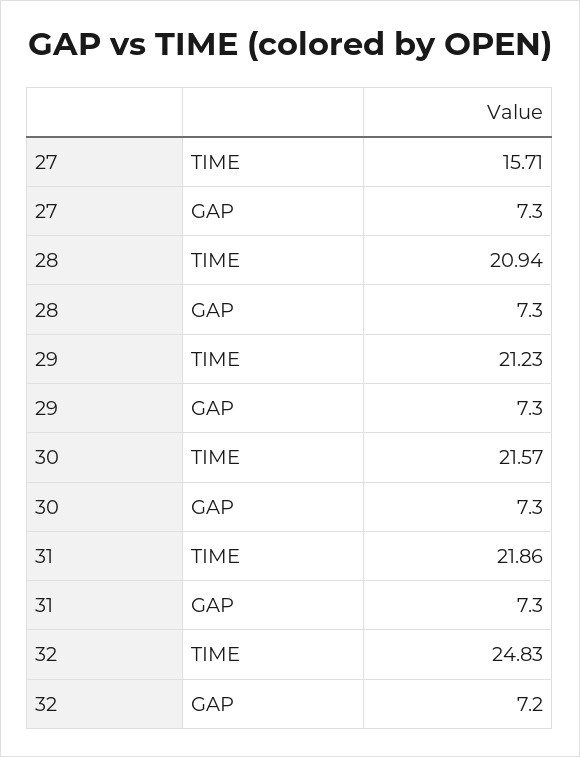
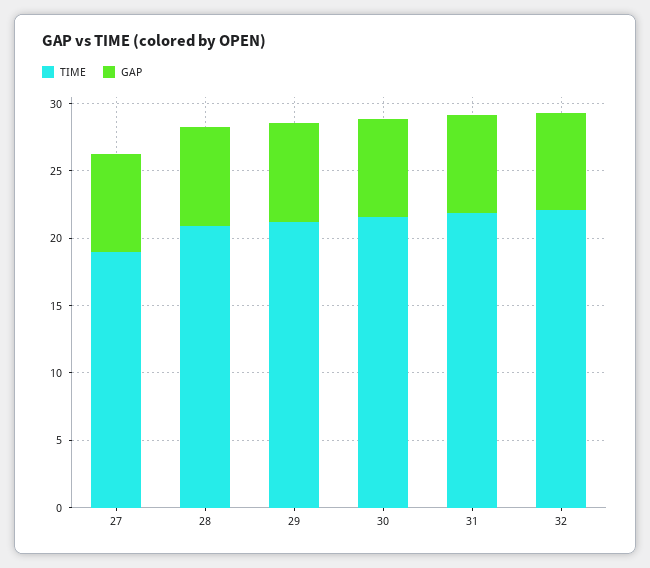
  {
    "TIME": {
-     "27": 15.71,
+     "27": 19,
      "28": 20.94,
      "29": 21.23,
      "30": 21.57,
      "31": 21.86,
-     "32": 24.83
+     "32": 22
    },
    "GAP": {
      "27": 7.3,
      "28": 7.3,
      "29": 7.3,
      "30": 7.3,
      "31": 7.3,
      "32": 7.2
    }
  }

